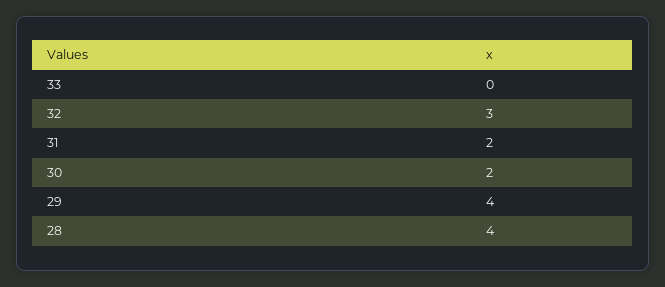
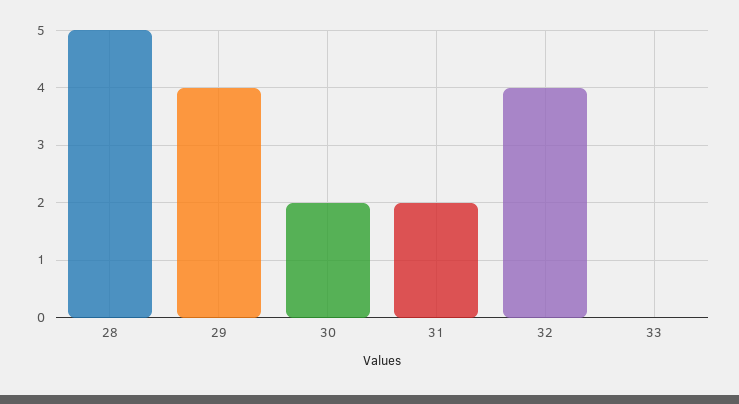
  {
    "33": 0,
-   "32": 3,
+   "32": 4,
    "31": 2,
    "30": 2,
    "29": 4,
-   "28": 4
+   "28": 5
  }

